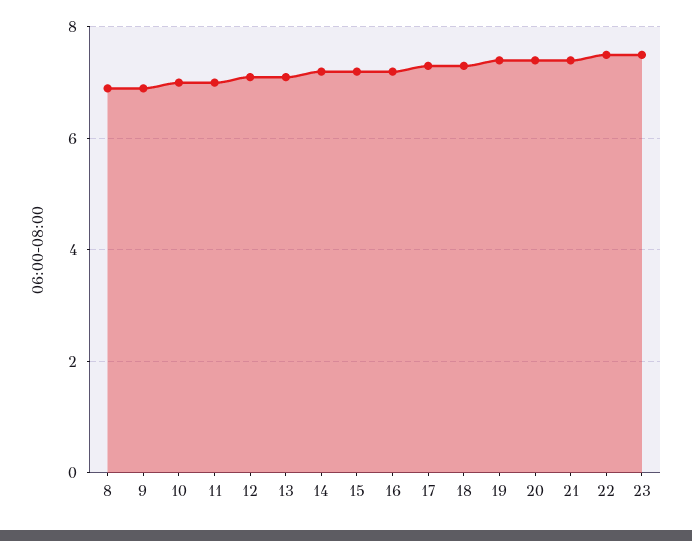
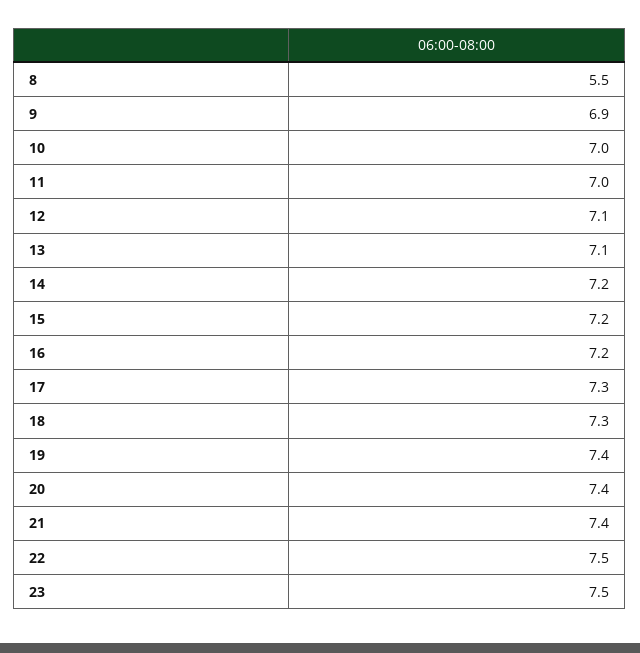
  {
-   "8": 7,
+   "8": 5.5,
    "9": 6.9,
    "10": 7,
    "11": 7,
    "12": 7.1,
    "13": 7.1,
    "14": 7.2,
    "15": 7.2,
    "16": 7.2,
    "17": 7.3,
    "18": 7.3,
    "19": 7.4,
    "20": 7.4,
    "21": 7.4,
    "22": 7.5,
    "23": 7.5
  }

